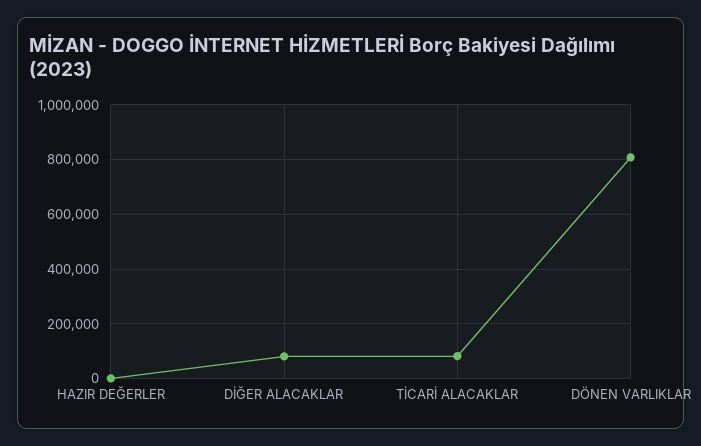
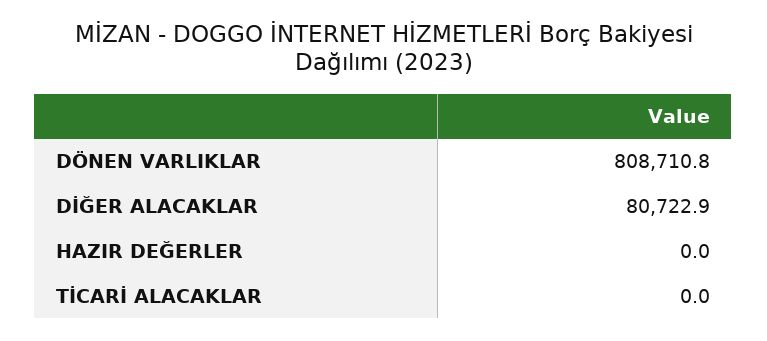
  {
    "HAZIR DEĞERLER": 0,
    "DİĞER ALACAKLAR": 80722.9,
-   "TİCARİ ALACAKLAR": 75000,
+   "TİCARİ ALACAKLAR": 0,
    "DÖNEN VARLIKLAR": 808710.8
  }

